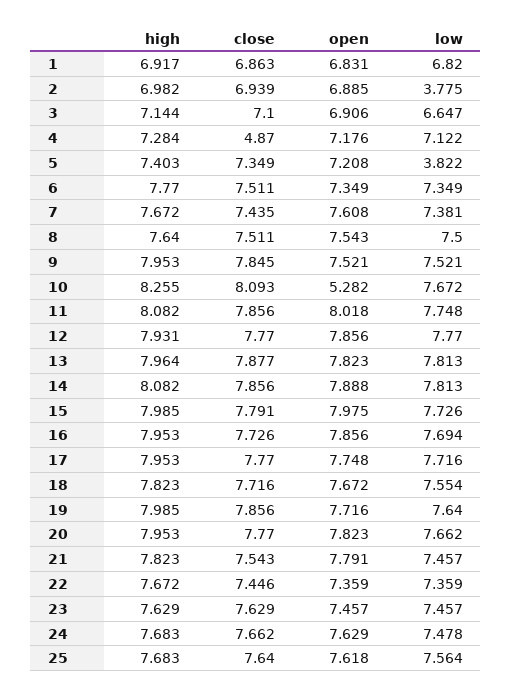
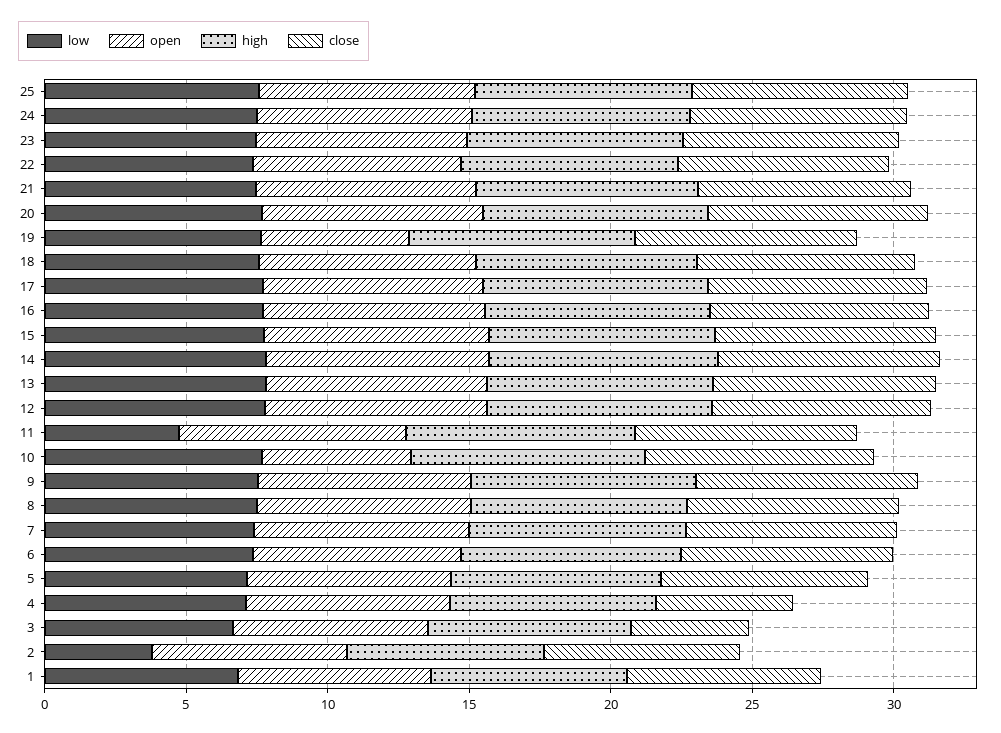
  {
    "high": {
      "1": 6.917,
      "2": 6.982,
      "3": 7.144,
      "4": 7.284,
      "5": 7.403,
      "6": 7.77,
      "7": 7.672,
      "8": 7.64,
      "9": 7.953,
      "10": 8.255,
      "11": 8.082,
      "12": 7.931,
      "13": 7.964,
      "14": 8.082,
      "15": 7.985,
      "16": 7.953,
      "17": 7.953,
      "18": 7.823,
      "19": 7.985,
      "20": 7.953,
      "21": 7.823,
      "22": 7.672,
      "23": 7.629,
      "24": 7.683,
      "25": 7.683
    },
    "close": {
      "1": 6.863,
      "2": 6.939,
-     "3": 7.1,
+     "3": 4,
      "4": 4.87,
      "5": 7.349,
      "6": 7.511,
      "7": 7.435,
      "8": 7.511,
      "9": 7.845,
      "10": 8.093,
      "11": 7.856,
      "12": 7.77,
      "13": 7.877,
      "14": 7.856,
      "15": 7.791,
      "16": 7.726,
      "17": 7.77,
      "18": 7.716,
      "19": 7.856,
      "20": 7.77,
      "21": 7.543,
      "22": 7.446,
      "23": 7.629,
      "24": 7.662,
      "25": 7.64
    },
    "open": {
      "1": 6.831,
      "2": 6.885,
      "3": 6.906,
      "4": 7.176,
      "5": 7.208,
      "6": 7.349,
      "7": 7.608,
      "8": 7.543,
      "9": 7.521,
      "10": 5.282,
      "11": 8.018,
      "12": 7.856,
      "13": 7.823,
      "14": 7.888,
      "15": 7.975,
      "16": 7.856,
      "17": 7.748,
      "18": 7.672,
-     "19": 7.716,
+     "19": 5,
      "20": 7.823,
      "21": 7.791,
      "22": 7.359,
      "23": 7.457,
      "24": 7.629,
      "25": 7.618
    },
    "low": {
      "1": 6.82,
      "2": 3.775,
      "3": 6.647,
      "4": 7.122,
-     "5": 3.822,
+     "5": 7,
      "6": 7.349,
      "7": 7.381,
      "8": 7.5,
      "9": 7.521,
      "10": 7.672,
-     "11": 7.748,
+     "11": 5,
      "12": 7.77,
      "13": 7.813,
      "14": 7.813,
      "15": 7.726,
      "16": 7.694,
      "17": 7.716,
      "18": 7.554,
      "19": 7.64,
      "20": 7.662,
      "21": 7.457,
      "22": 7.359,
      "23": 7.457,
      "24": 7.478,
      "25": 7.564
    }
  }

